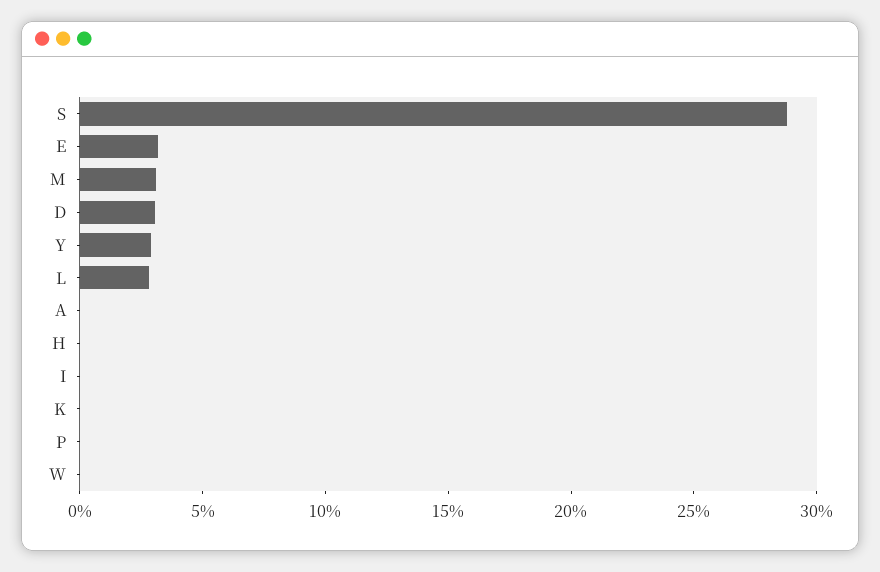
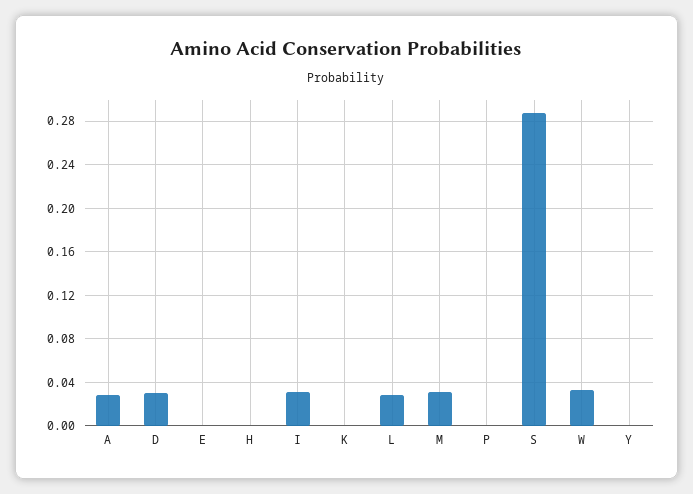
  {
    "S": 0.29,
-   "E": 0.03,
+   "E": 0,
    "M": 0.03,
    "D": 0.03,
-   "Y": 0.03,
+   "Y": 0,
    "L": 0.03,
-   "A": 0,
+   "A": 0.03,
    "H": 0,
-   "I": 0,
+   "I": 0.03,
    "K": 0,
    "P": 0,
-   "W": 0
+   "W": 0.03
  }

